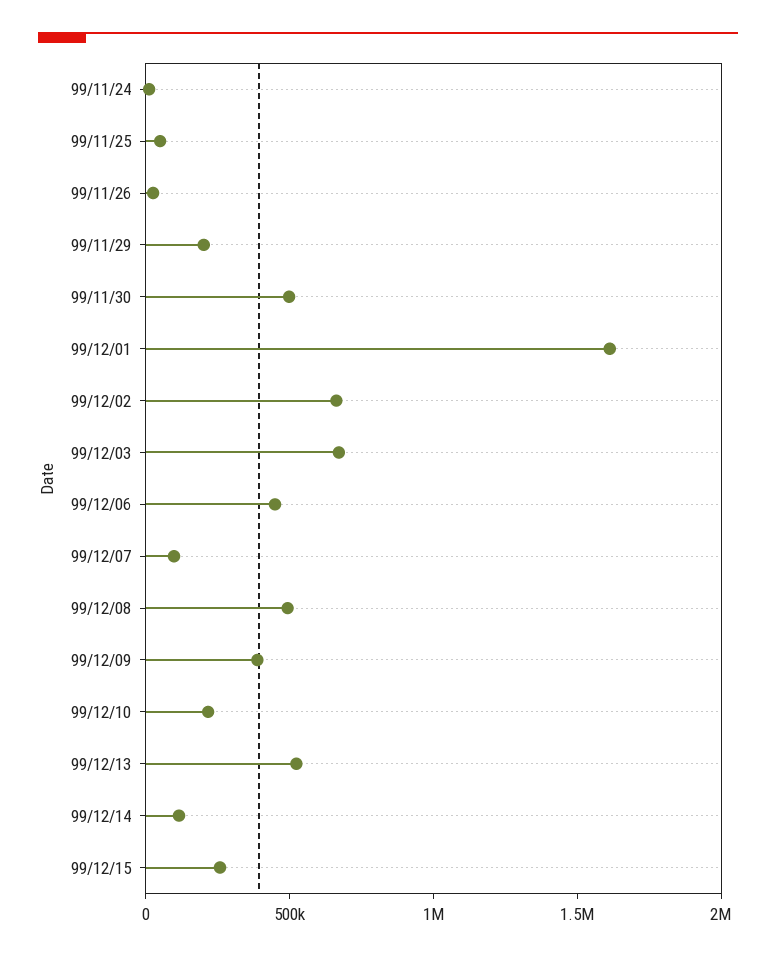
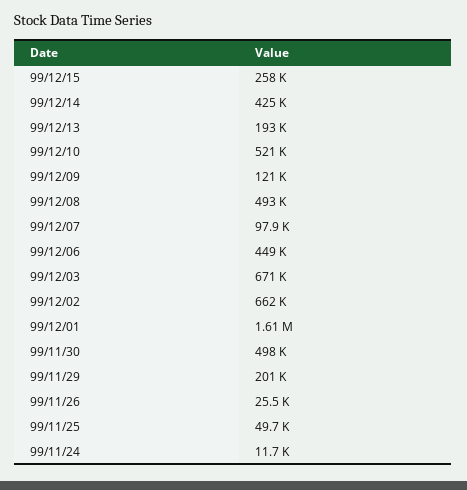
  {
    "99/11/24": 11700,
    "99/11/25": 49700,
    "99/11/26": 25500,
    "99/11/29": 201000,
    "99/11/30": 498000,
    "99/12/01": 1610000,
    "99/12/02": 662000,
    "99/12/03": 671000,
    "99/12/06": 449000,
    "99/12/07": 97900,
    "99/12/08": 493000,
-   "99/12/09": 400000,
+   "99/12/09": 121000,
-   "99/12/10": 200000,
+   "99/12/10": 521000,
-   "99/12/13": 500000,
+   "99/12/13": 193000,
-   "99/12/14": 100000,
+   "99/12/14": 425000,
    "99/12/15": 258000
  }

